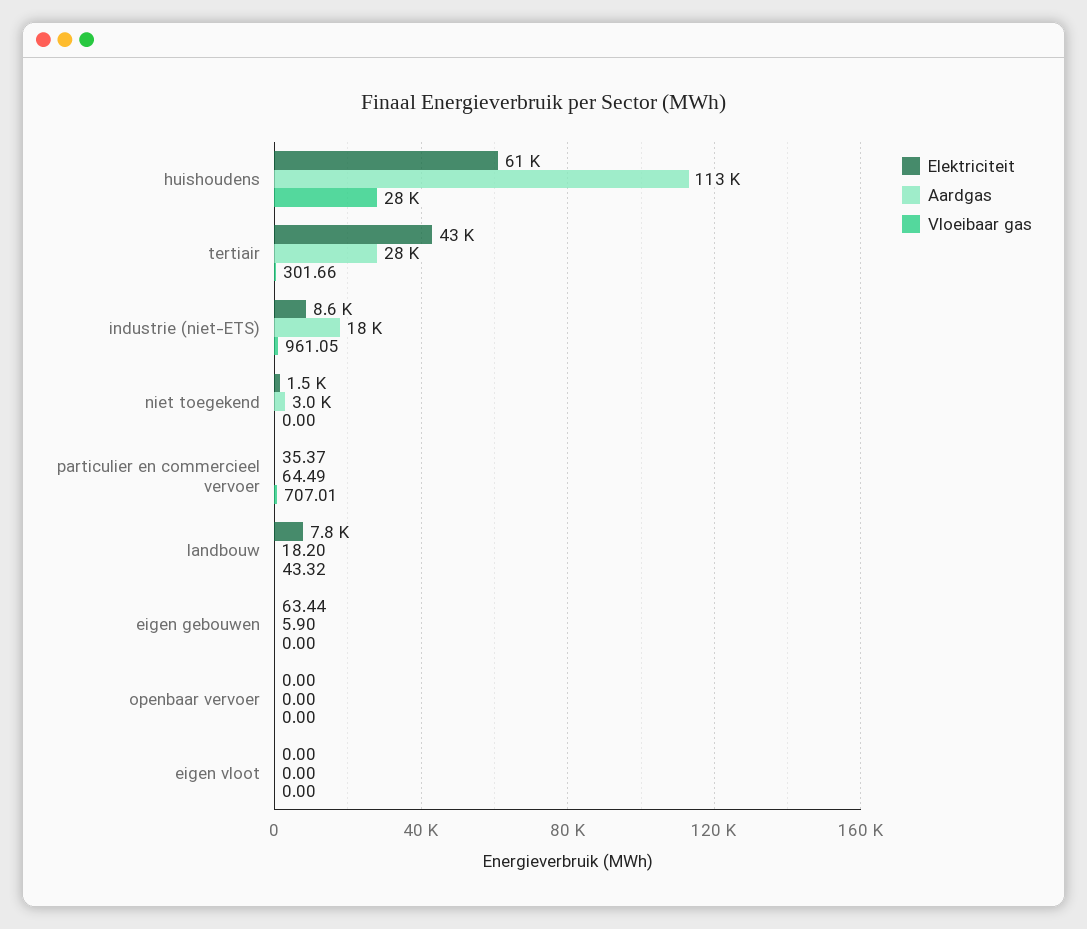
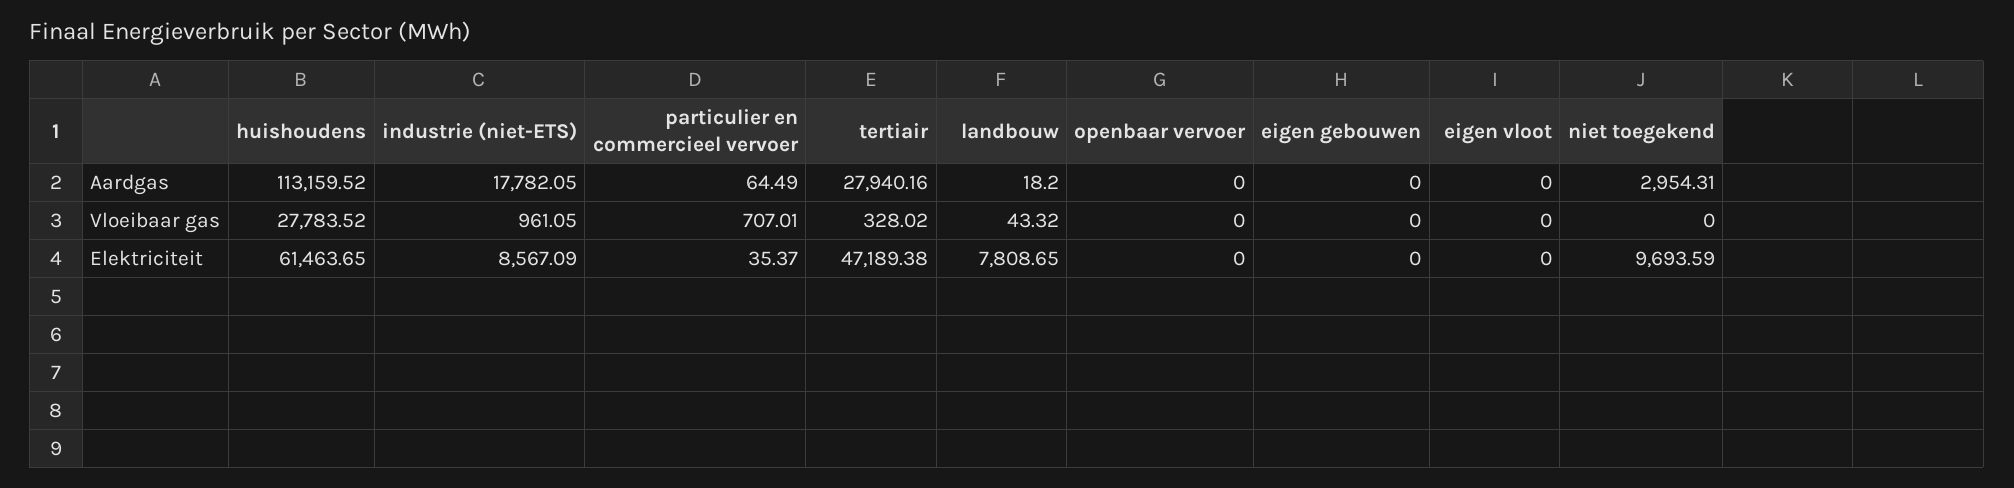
  {
    "Elektriciteit": {
      "huishoudens": 61463.65,
-     "tertiair": 43000,
+     "tertiair": 47189.38,
      "industrie (niet-ETS)": 8567.09,
-     "niet toegekend": 1500,
+     "niet toegekend": 9693.59,
      "particulier en commercieel vervoer": 35.37,
      "landbouw": 7808.65,
-     "eigen gebouwen": 63.44,
+     "eigen gebouwen": 0,
      "openbaar vervoer": 0,
      "eigen vloot": 0
    },
    "Aardgas": {
      "huishoudens": 113159.52,
      "tertiair": 27940.16,
      "industrie (niet-ETS)": 17782.05,
      "niet toegekend": 2954.31,
      "particulier en commercieel vervoer": 64.49,
      "landbouw": 18.2,
-     "eigen gebouwen": 5.9,
+     "eigen gebouwen": 0,
      "openbaar vervoer": 0,
      "eigen vloot": 0
    },
    "Vloeibaar gas": {
      "huishoudens": 27783.52,
-     "tertiair": 301.66,
+     "tertiair": 328.02,
      "industrie (niet-ETS)": 961.05,
      "niet toegekend": 0,
      "particulier en commercieel vervoer": 707.01,
      "landbouw": 43.32,
      "eigen gebouwen": 0,
      "openbaar vervoer": 0,
      "eigen vloot": 0
    }
  }

